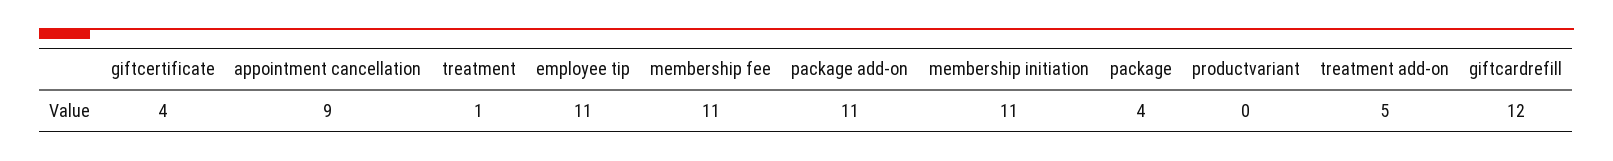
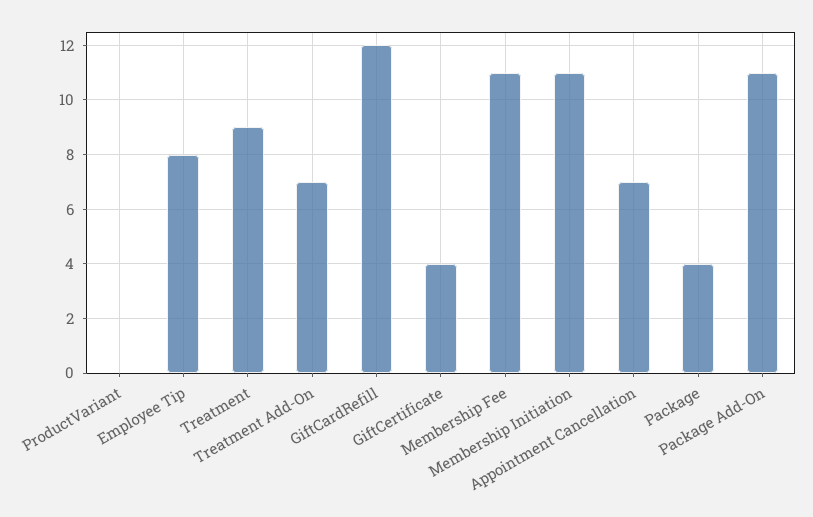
  {
    "giftcertificate": 4,
-   "appointment cancellation": 9,
+   "appointment cancellation": 7,
-   "treatment": 1,
+   "treatment": 9,
-   "employee tip": 11,
+   "employee tip": 8,
    "membership fee": 11,
    "package add-on": 11,
    "membership initiation": 11,
    "package": 4,
    "productvariant": 0,
-   "treatment add-on": 5,
+   "treatment add-on": 7,
    "giftcardrefill": 12
  }

